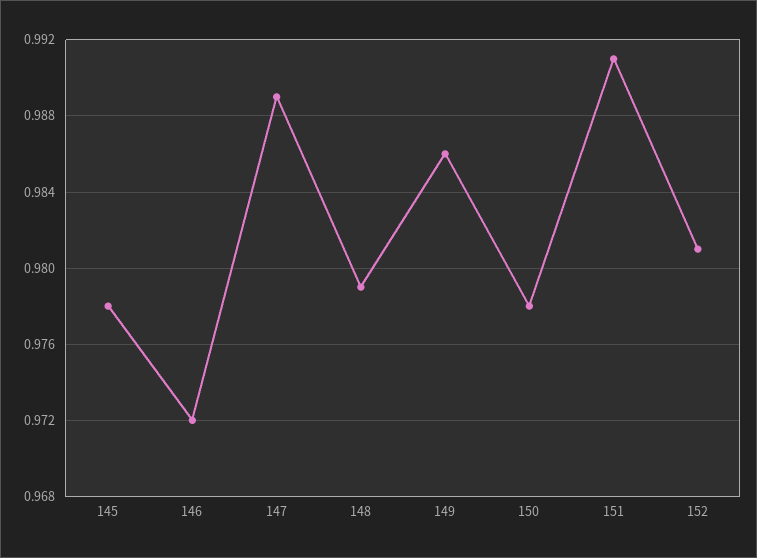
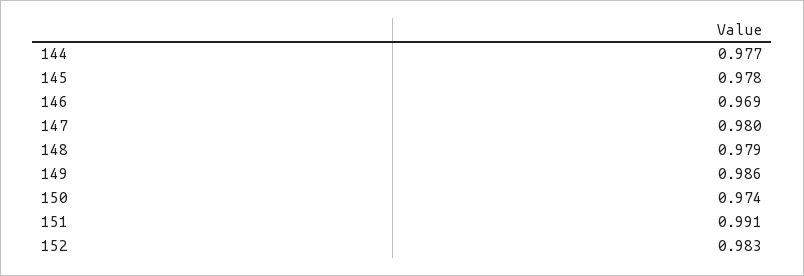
  {
    "145": 0.978,
-   "146": 0.972,
+   "146": 0.969,
-   "147": 0.989,
+   "147": 0.98,
    "148": 0.979,
    "149": 0.986,
-   "150": 0.978,
+   "150": 0.974,
    "151": 0.991,
-   "152": 0.981
+   "152": 0.983,
+   "144": 0.977
  }

